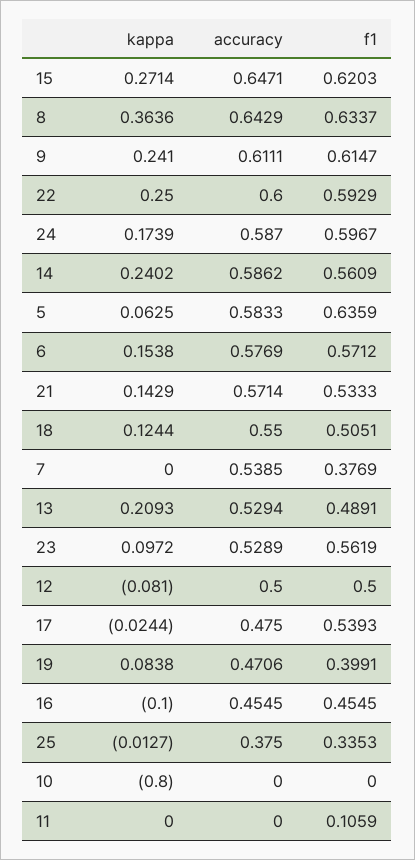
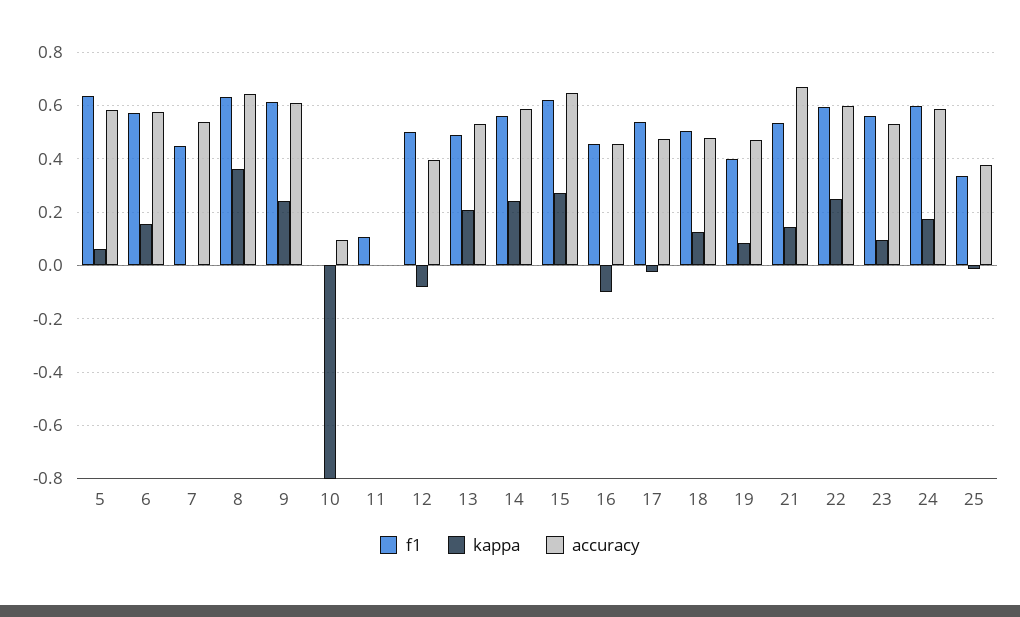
  {
    "kappa": {
      "15": 0.2714,
      "8": 0.3636,
      "9": 0.241,
      "22": 0.25,
      "24": 0.1739,
      "14": 0.2402,
      "5": 0.0625,
      "6": 0.1538,
      "21": 0.1429,
      "18": 0.1244,
      "7": 0,
      "13": 0.2093,
      "23": 0.0972,
      "12": -0.081,
      "17": -0.0244,
      "19": 0.0838,
      "16": -0.1,
      "25": -0.0127,
      "10": -0.8,
      "11": 0
    },
    "accuracy": {
      "15": 0.6471,
      "8": 0.6429,
      "9": 0.6111,
      "22": 0.6,
      "24": 0.587,
      "14": 0.5862,
      "5": 0.5833,
      "6": 0.5769,
-     "21": 0.5714,
+     "21": 0.675,
-     "18": 0.55,
+     "18": 0.475,
      "7": 0.5385,
      "13": 0.5294,
      "23": 0.5289,
-     "12": 0.5,
+     "12": 0.4,
      "17": 0.475,
      "19": 0.4706,
      "16": 0.4545,
      "25": 0.375,
-     "10": 0,
+     "10": 0.1,
      "11": 0
    },
    "f1": {
      "15": 0.6203,
      "8": 0.6337,
      "9": 0.6147,
      "22": 0.5929,
      "24": 0.5967,
      "14": 0.5609,
      "5": 0.6359,
      "6": 0.5712,
      "21": 0.5333,
      "18": 0.5051,
-     "7": 0.3769,
+     "7": 0.45,
      "13": 0.4891,
      "23": 0.5619,
      "12": 0.5,
      "17": 0.5393,
      "19": 0.3991,
      "16": 0.4545,
      "25": 0.3353,
      "10": 0,
      "11": 0.1059
    }
  }

